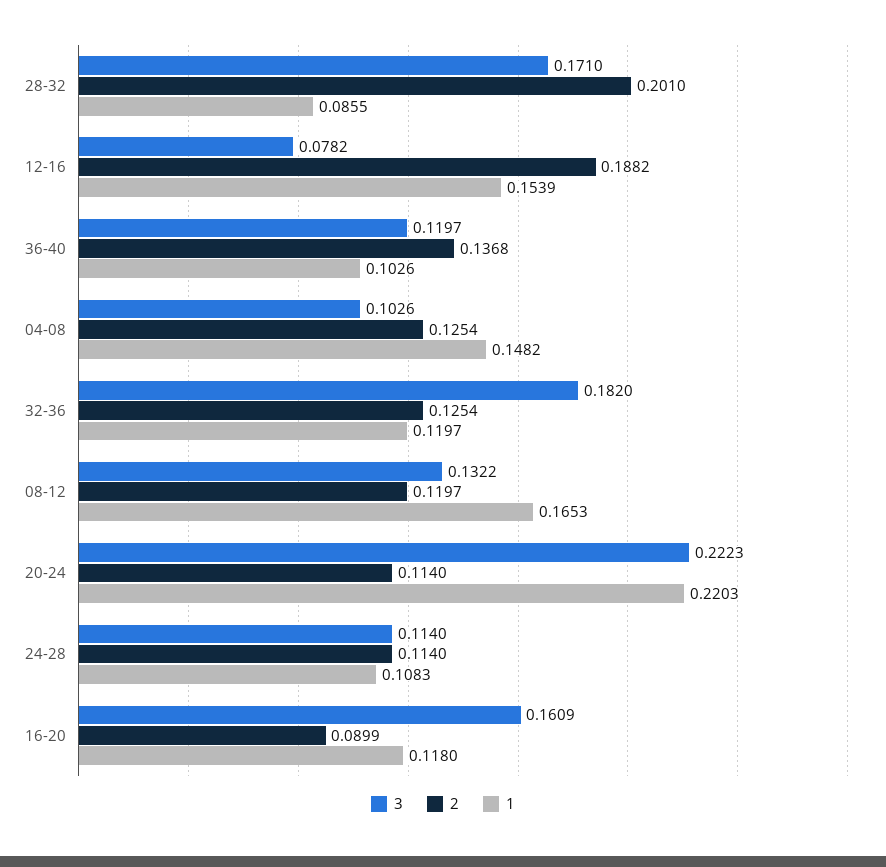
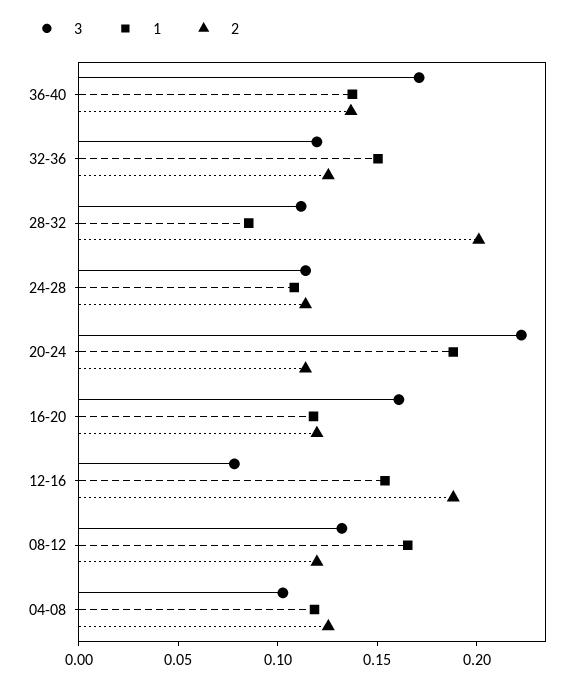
  {
    "3": {
-     "28-32": 0.171,
+     "28-32": 0.11,
      "12-16": 0.0782,
-     "36-40": 0.1197,
+     "36-40": 0.17,
      "04-08": 0.1026,
-     "32-36": 0.182,
+     "32-36": 0.12,
      "08-12": 0.1322,
      "20-24": 0.2223,
      "24-28": 0.114,
      "16-20": 0.1609
    },
    "2": {
      "28-32": 0.201,
      "12-16": 0.1882,
      "36-40": 0.1368,
      "04-08": 0.1254,
      "32-36": 0.1254,
      "08-12": 0.1197,
      "20-24": 0.114,
      "24-28": 0.114,
-     "16-20": 0.0899
+     "16-20": 0.12
    },
    "1": {
      "28-32": 0.0855,
      "12-16": 0.1539,
-     "36-40": 0.1026,
+     "36-40": 0.14,
-     "04-08": 0.1482,
+     "04-08": 0.12,
-     "32-36": 0.1197,
+     "32-36": 0.15,
      "08-12": 0.1653,
-     "20-24": 0.2203,
+     "20-24": 0.19,
      "24-28": 0.1083,
      "16-20": 0.118
    }
  }

